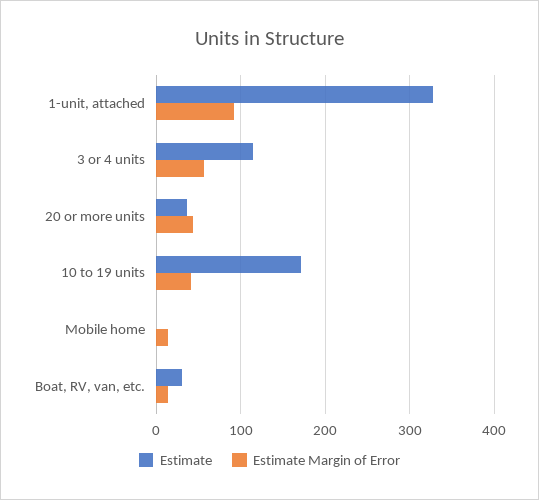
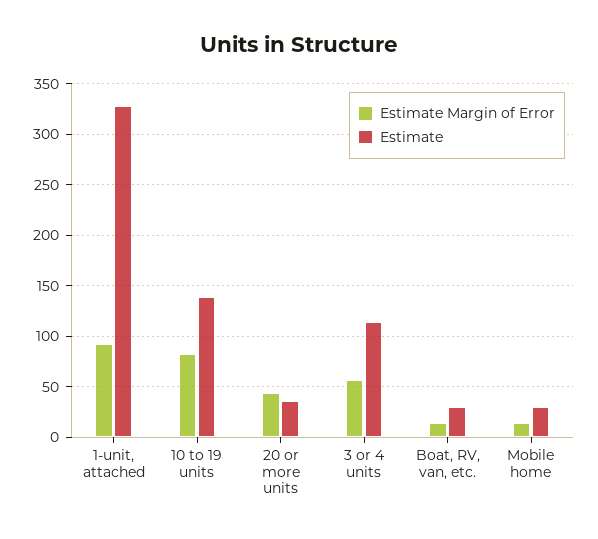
  {
    "Estimate": {
      "1-unit, attached": 330,
      "3 or 4 units": 110,
      "20 or more units": 40,
-     "10 to 19 units": 170,
+     "10 to 19 units": 140,
-     "Mobile home": 0,
+     "Mobile home": 30,
      "Boat, RV, van, etc.": 30
    },
    "Estimate Margin of Error": {
      "1-unit, attached": 90,
      "3 or 4 units": 60,
      "20 or more units": 40,
-     "10 to 19 units": 40,
+     "10 to 19 units": 80,
      "Mobile home": 10,
      "Boat, RV, van, etc.": 10
    }
  }

